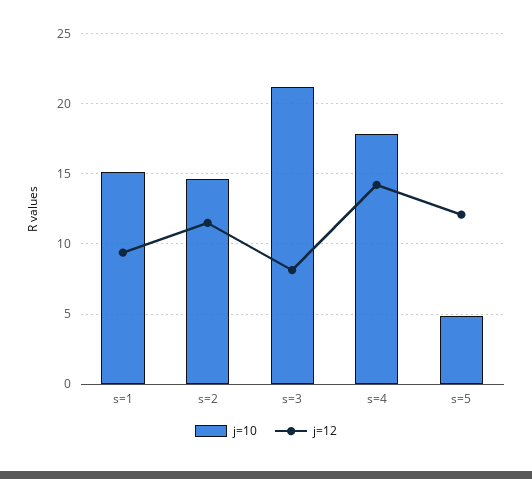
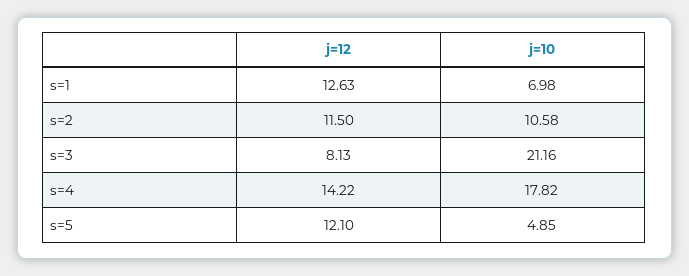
  {
    "j=10": {
-     "s=1": 15,
+     "s=1": 6.98,
-     "s=2": 14.5,
+     "s=2": 10.58,
      "s=3": 21.16,
      "s=4": 17.82,
      "s=5": 4.85
    },
    "j=12": {
-     "s=1": 9.5,
+     "s=1": 12.63,
      "s=2": 11.5,
      "s=3": 8.13,
      "s=4": 14.22,
      "s=5": 12.1
    }
  }

